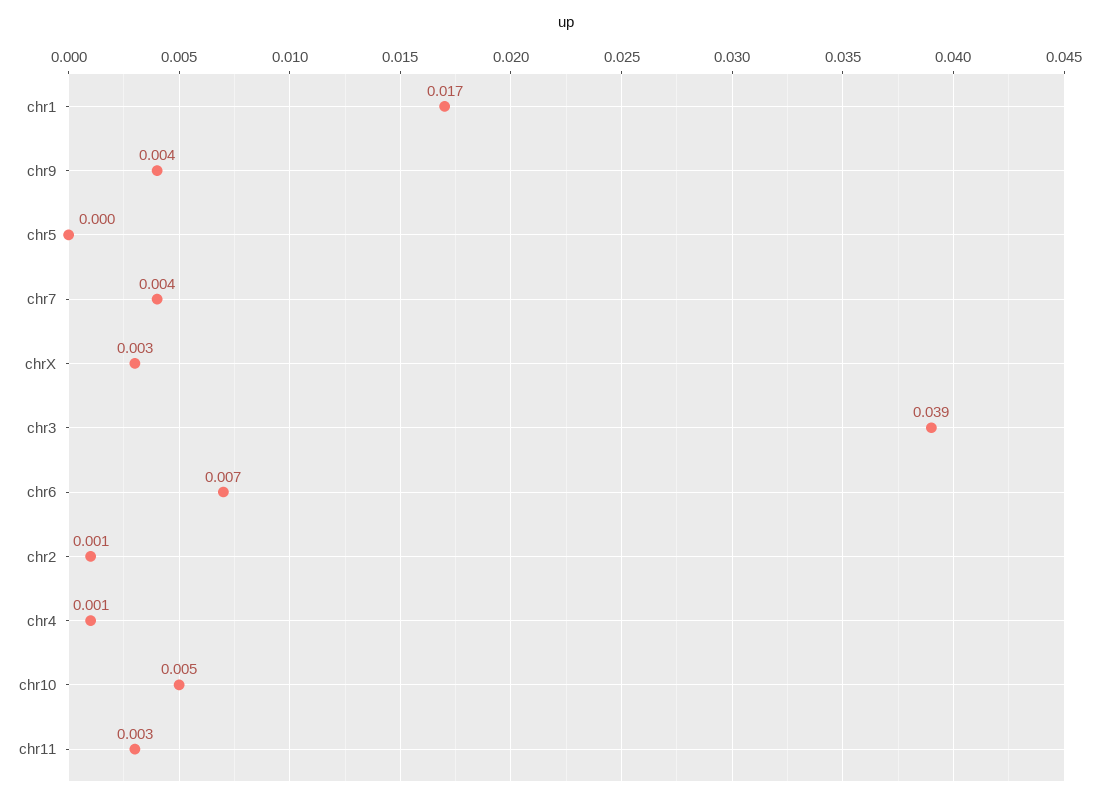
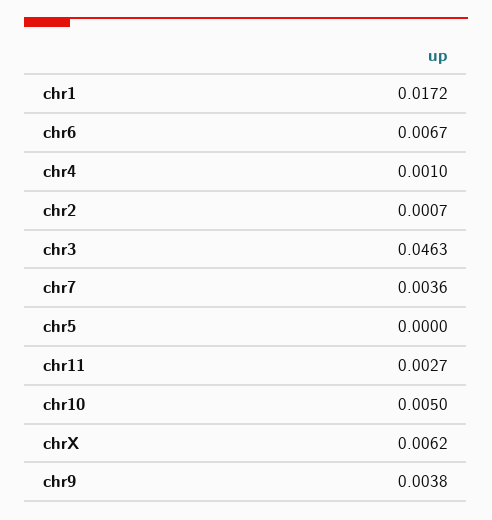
  {
    "chr1": 0.0172,
    "chr9": 0.0038,
    "chr5": 0,
    "chr7": 0.0036,
-   "chrX": 0.003,
+   "chrX": 0.0062,
-   "chr3": 0.039,
+   "chr3": 0.0463,
    "chr6": 0.0067,
    "chr2": 0.0007,
    "chr4": 0.001,
    "chr10": 0.005,
    "chr11": 0.0027
  }

